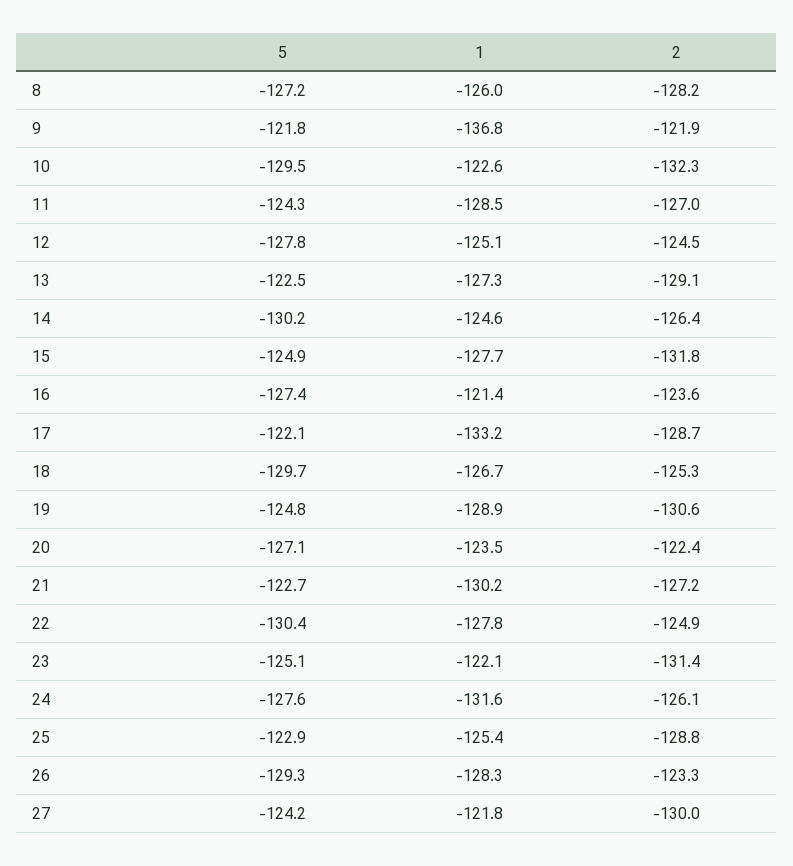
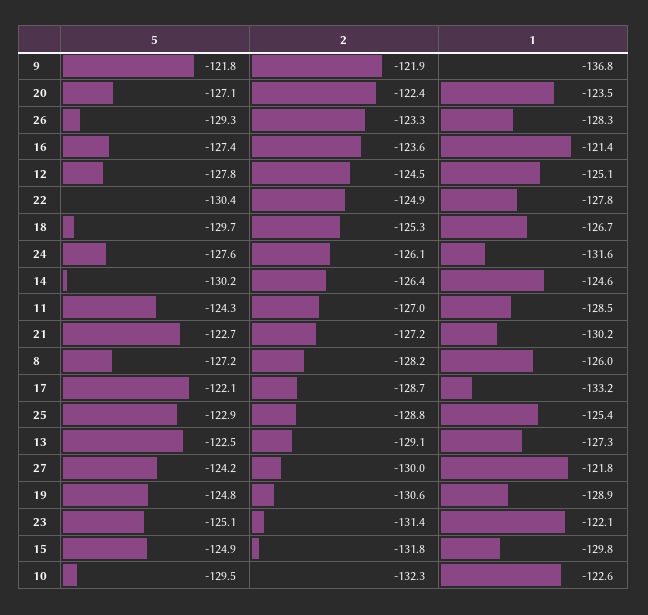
  {
    "5": {
      "8": -127.2,
      "9": -121.8,
      "10": -129.5,
      "11": -124.3,
      "12": -127.8,
      "13": -122.5,
      "14": -130.2,
      "15": -124.9,
      "16": -127.4,
      "17": -122.1,
      "18": -129.7,
      "19": -124.8,
      "20": -127.1,
      "21": -122.7,
      "22": -130.4,
      "23": -125.1,
      "24": -127.6,
      "25": -122.9,
      "26": -129.3,
      "27": -124.2
    },
    "1": {
      "8": -126,
      "9": -136.8,
      "10": -122.6,
      "11": -128.5,
      "12": -125.1,
      "13": -127.3,
      "14": -124.6,
-     "15": -127.7,
+     "15": -129.8,
      "16": -121.4,
      "17": -133.2,
      "18": -126.7,
      "19": -128.9,
      "20": -123.5,
      "21": -130.2,
      "22": -127.8,
      "23": -122.1,
      "24": -131.6,
      "25": -125.4,
      "26": -128.3,
      "27": -121.8
    },
    "2": {
      "8": -128.2,
      "9": -121.9,
      "10": -132.3,
      "11": -127,
      "12": -124.5,
      "13": -129.1,
      "14": -126.4,
      "15": -131.8,
      "16": -123.6,
      "17": -128.7,
      "18": -125.3,
      "19": -130.6,
      "20": -122.4,
      "21": -127.2,
      "22": -124.9,
      "23": -131.4,
      "24": -126.1,
      "25": -128.8,
      "26": -123.3,
      "27": -130
    }
  }

